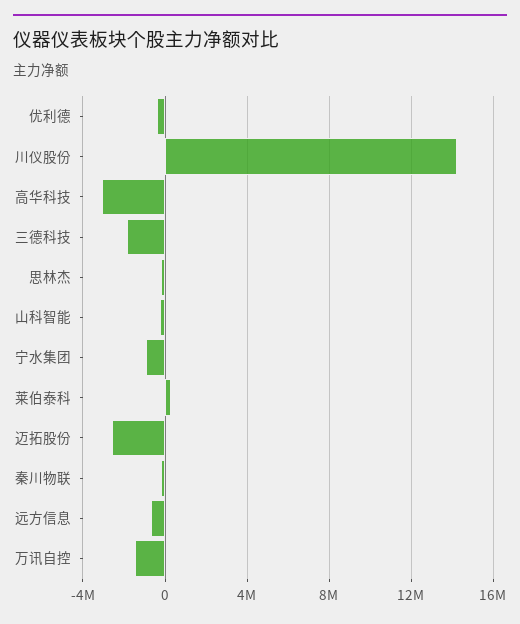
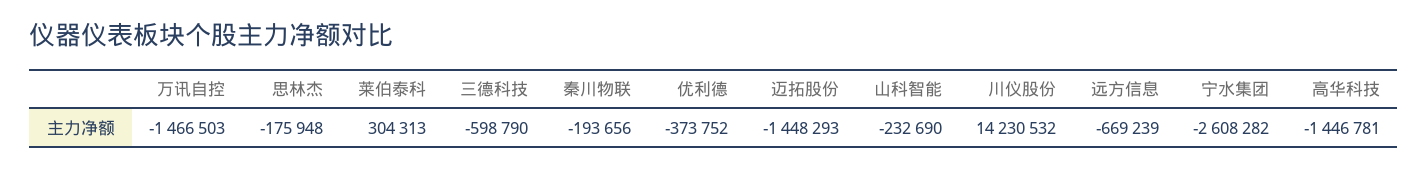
  {
    "优利德": -373752,
    "川仪股份": 14230532,
-   "高华科技": -3000000,
+   "高华科技": -1446781,
-   "三德科技": -2000000,
+   "三德科技": -598790,
    "思林杰": -175948,
    "山科智能": -232690,
-   "宁水集团": -1000000,
+   "宁水集团": -2608282,
    "莱伯泰科": 304313,
-   "迈拓股份": -2500000,
+   "迈拓股份": -1448293,
    "秦川物联": -193656,
    "远方信息": -669239,
    "万讯自控": -1466503
  }

